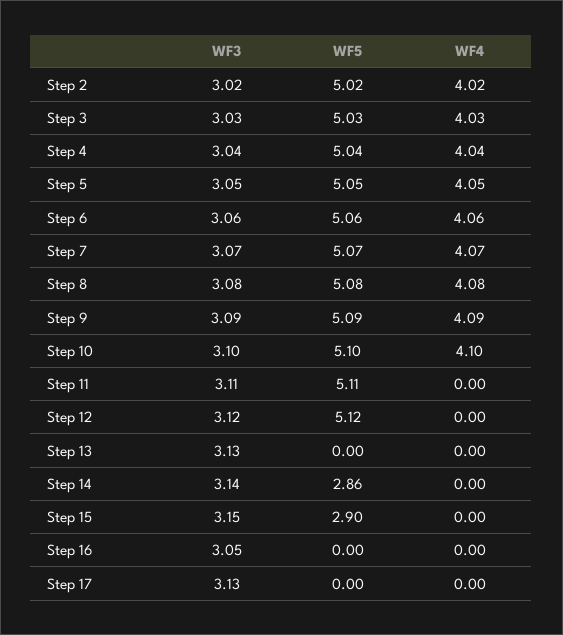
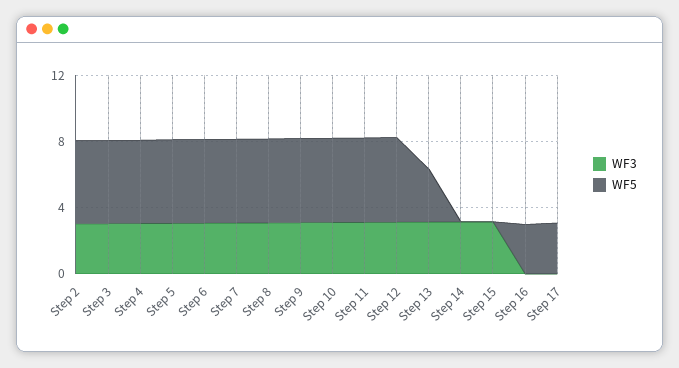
  {
    "WF3": {
      "Step 2": 3.02,
      "Step 3": 3.03,
      "Step 4": 3.04,
      "Step 5": 3.05,
      "Step 6": 3.06,
      "Step 7": 3.07,
      "Step 8": 3.08,
      "Step 9": 3.09,
      "Step 10": 3.1,
      "Step 11": 3.11,
      "Step 12": 3.12,
      "Step 13": 3.13,
      "Step 14": 3.14,
      "Step 15": 3.15,
-     "Step 16": 3.05,
+     "Step 16": 0,
-     "Step 17": 3.13
+     "Step 17": 0
    },
    "WF5": {
      "Step 2": 5.02,
      "Step 3": 5.03,
      "Step 4": 5.04,
      "Step 5": 5.05,
      "Step 6": 5.06,
      "Step 7": 5.07,
      "Step 8": 5.08,
      "Step 9": 5.09,
      "Step 10": 5.1,
      "Step 11": 5.11,
      "Step 12": 5.12,
-     "Step 13": 0,
+     "Step 13": 3,
-     "Step 14": 2.86,
+     "Step 14": 0,
-     "Step 15": 2.9,
+     "Step 15": 0,
-     "Step 16": 0,
+     "Step 16": 3,
-     "Step 17": 0
+     "Step 17": 3
-   },
+   }
-   "WF4": {
-     "Step 2": 4.02,
-     "Step 3": 4.03,
-     "Step 4": 4.04,
-     "Step 5": 4.05,
-     "Step 6": 4.06,
-     "Step 7": 4.07,
-     "Step 8": 4.08,
-     "Step 9": 4.09,
-     "Step 10": 4.1,
-     "Step 11": 0,
-     "Step 12": 0,
-     "Step 13": 0,
-     "Step 14": 0,
-     "Step 15": 0,
-     "Step 16": 0,
-     "Step 17": 0
-   }
  }

